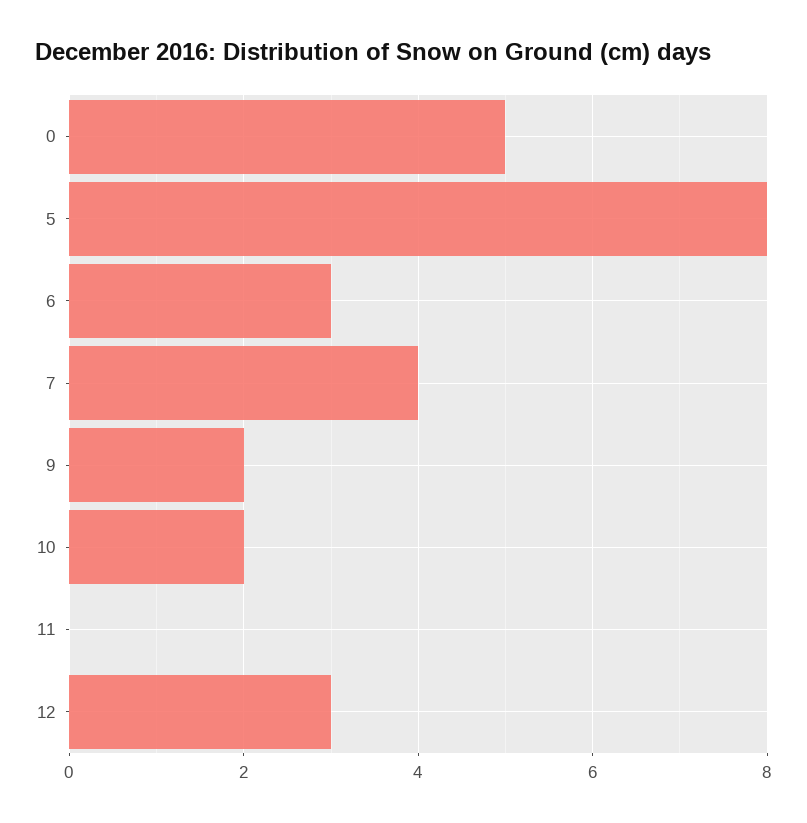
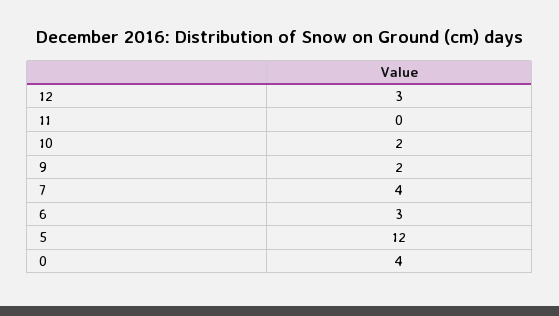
  {
-   "0": 5,
+   "0": 4,
-   "5": 8,
+   "5": 12,
    "6": 3,
    "7": 4,
    "9": 2,
    "10": 2,
    "11": 0,
    "12": 3
  }

